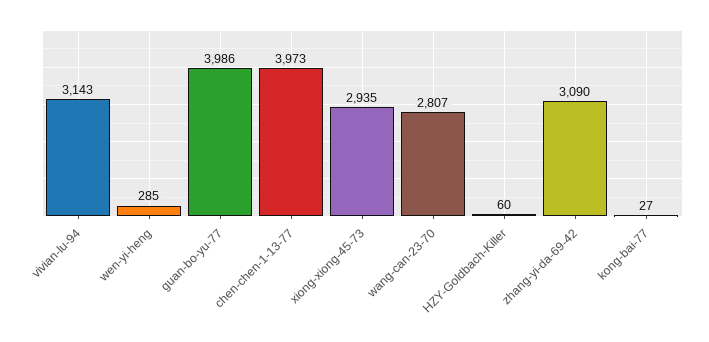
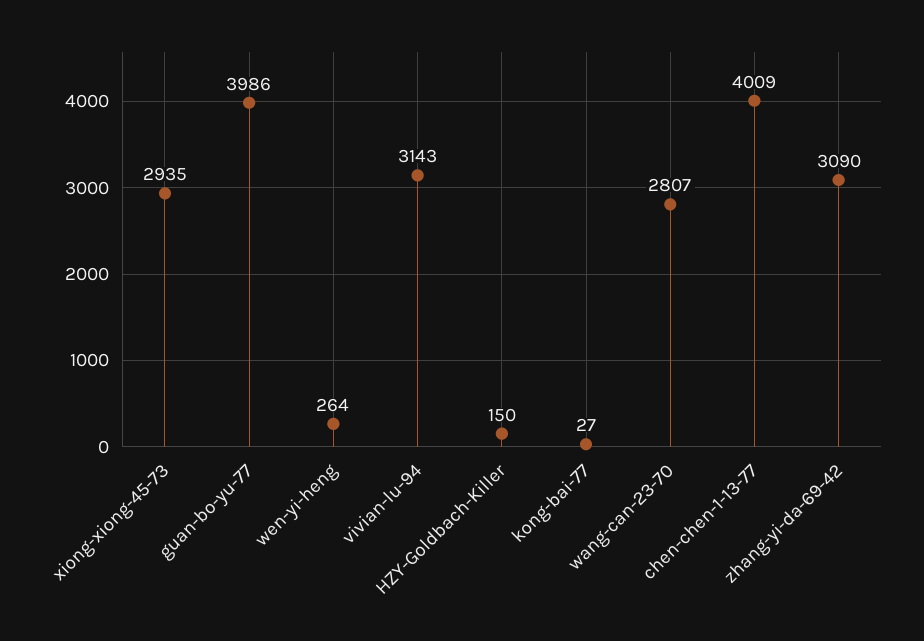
  {
    "vivian-lu-94": 3143,
-   "wen-yi-heng": 285,
+   "wen-yi-heng": 264,
    "guan-bo-yu-77": 3986,
-   "chen-chen-1-13-77": 3973,
+   "chen-chen-1-13-77": 4009,
    "xiong-xiong-45-73": 2935,
    "wang-can-23-70": 2807,
-   "HZY-Goldbach-Killer": 60,
+   "HZY-Goldbach-Killer": 150,
    "zhang-yi-da-69-42": 3090,
    "kong-bai-77": 27
  }

